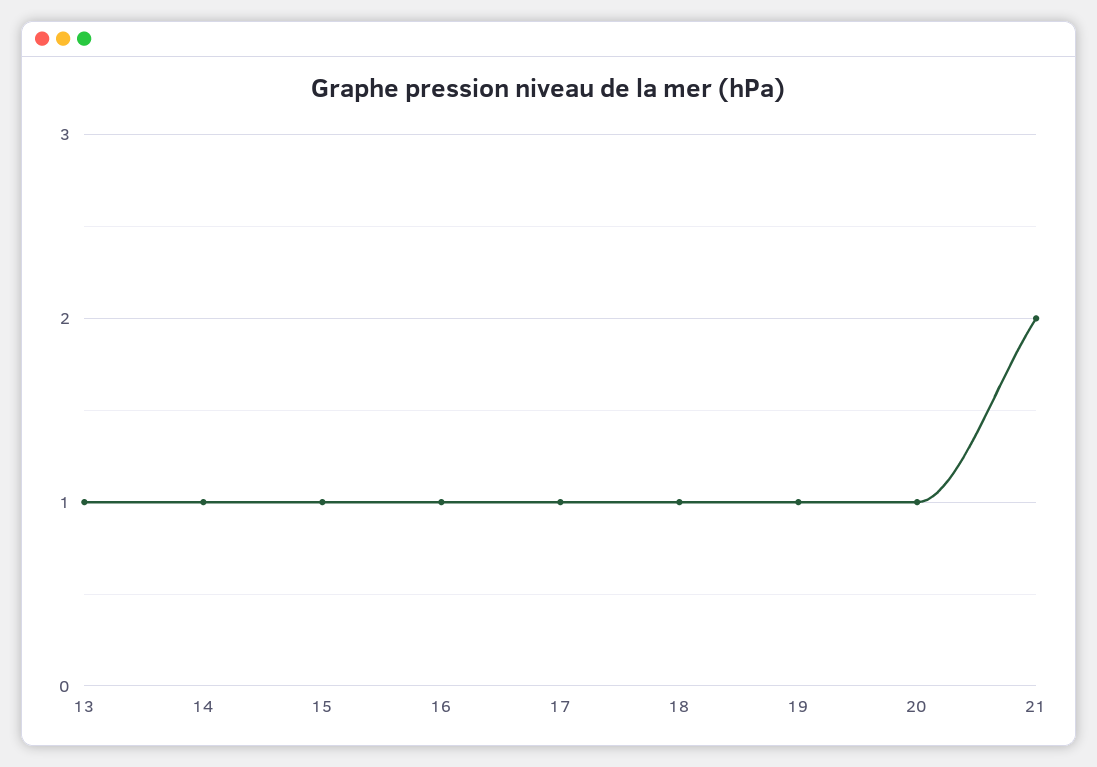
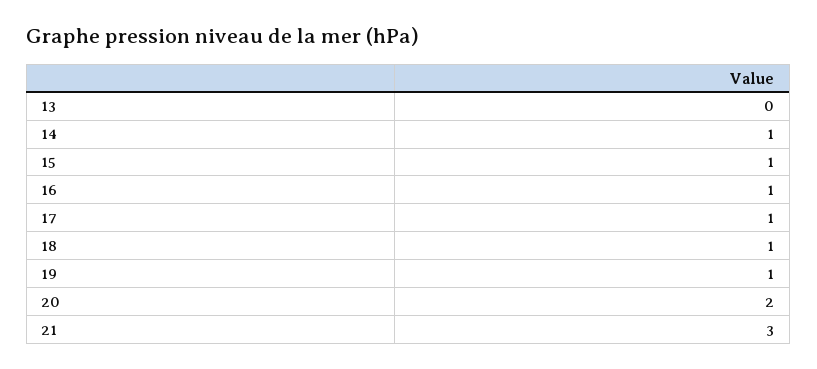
  {
-   "13": 1,
+   "13": 0,
    "14": 1,
    "15": 1,
    "16": 1,
    "17": 1,
    "18": 1,
    "19": 1,
-   "20": 1,
+   "20": 2,
-   "21": 2
+   "21": 3
  }

